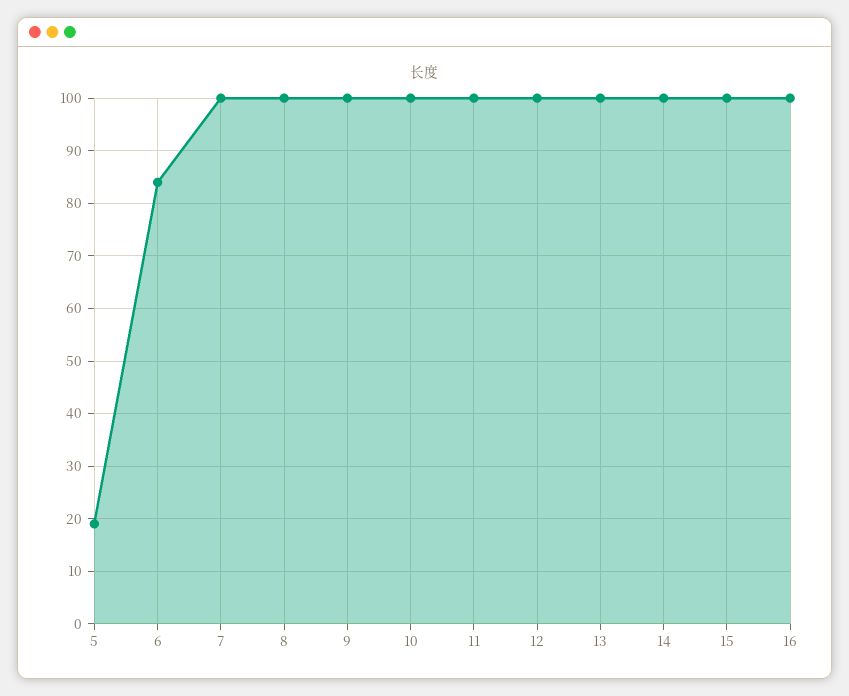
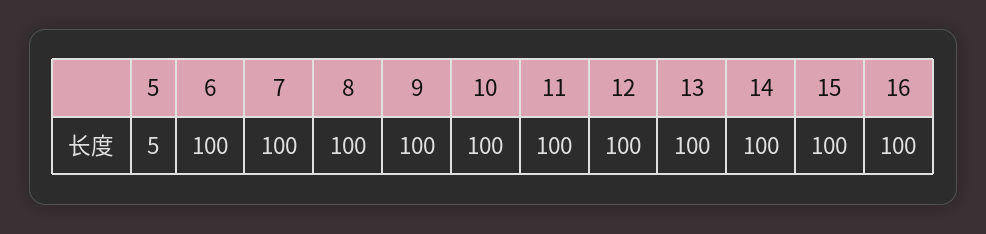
  {
-   "5": 20,
+   "5": 5,
-   "6": 85,
+   "6": 100,
    "7": 100,
    "8": 100,
    "9": 100,
    "10": 100,
    "11": 100,
    "12": 100,
    "13": 100,
    "14": 100,
    "15": 100,
    "16": 100
  }

